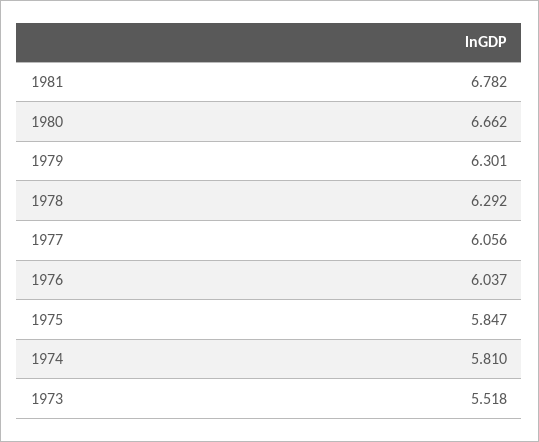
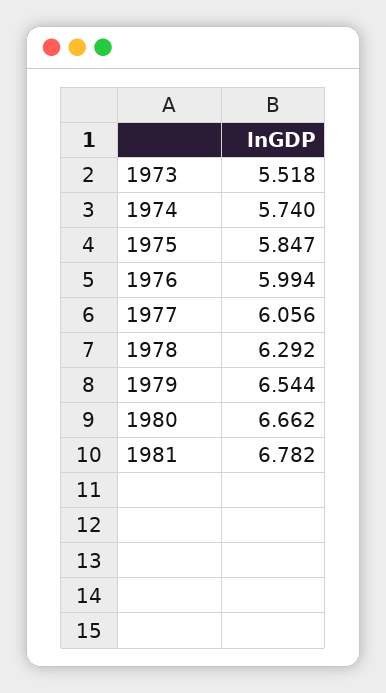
  {
    "1981": 6.782,
    "1980": 6.662,
-   "1979": 6.301,
+   "1979": 6.544,
    "1978": 6.292,
    "1977": 6.056,
-   "1976": 6.037,
+   "1976": 5.994,
    "1975": 5.847,
-   "1974": 5.81,
+   "1974": 5.74,
    "1973": 5.518
  }

